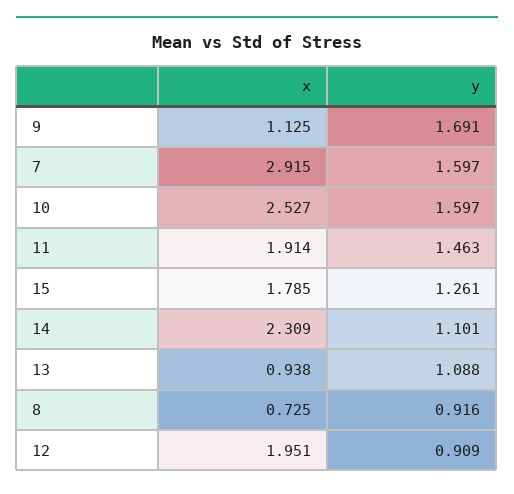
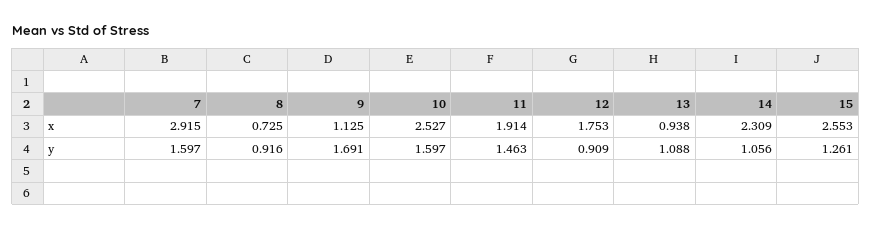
  {
    "x": {
      "9": 1.125,
      "7": 2.915,
      "10": 2.527,
      "11": 1.914,
-     "15": 1.785,
+     "15": 2.553,
      "14": 2.309,
      "13": 0.938,
      "8": 0.725,
-     "12": 1.951
+     "12": 1.753
    },
    "y": {
      "9": 1.691,
      "7": 1.597,
      "10": 1.597,
      "11": 1.463,
      "15": 1.261,
-     "14": 1.101,
+     "14": 1.056,
      "13": 1.088,
      "8": 0.916,
      "12": 0.909
    }
  }

